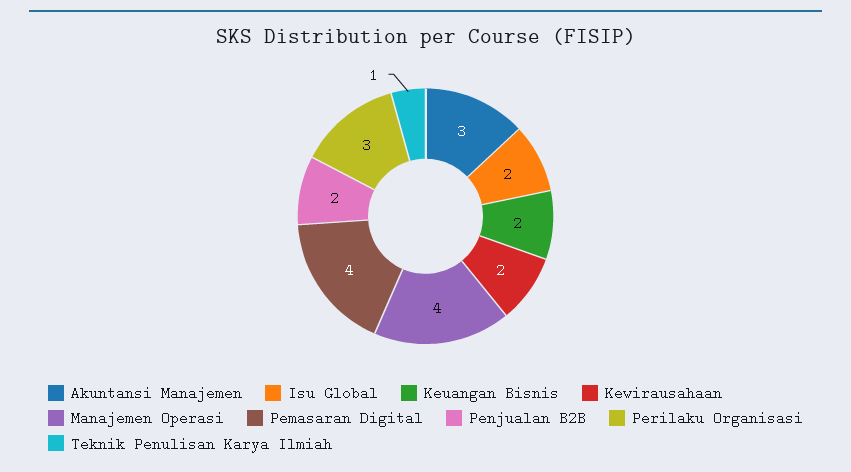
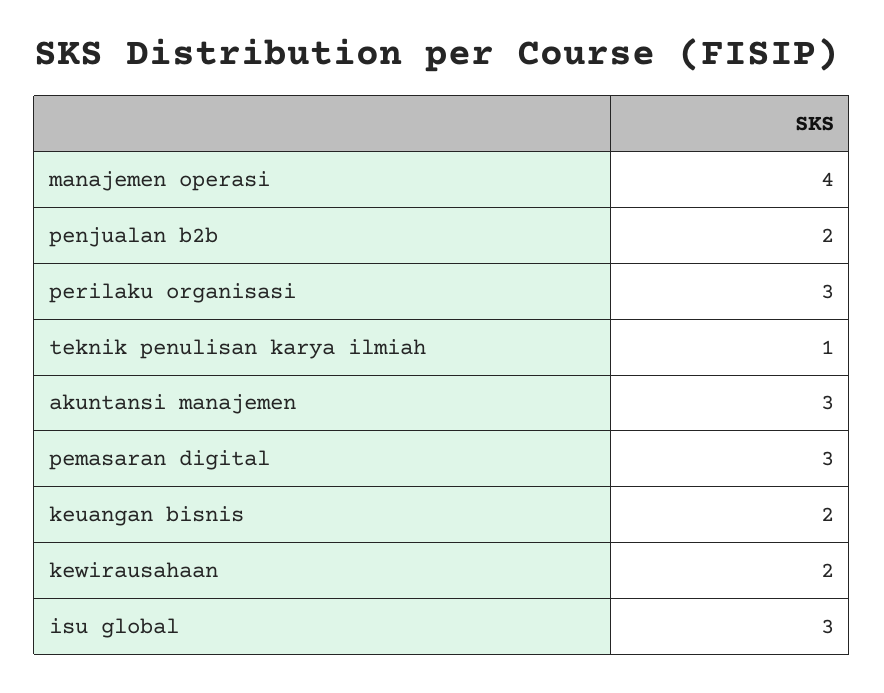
  {
    "Akuntansi Manajemen": 3,
-   "Isu Global": 2,
+   "Isu Global": 3,
    "Keuangan Bisnis": 2,
    "Kewirausahaan": 2,
    "Manajemen Operasi": 4,
-   "Pemasaran Digital": 4,
+   "Pemasaran Digital": 3,
    "Penjualan B2B": 2,
    "Perilaku Organisasi": 3,
    "Teknik Penulisan Karya Ilmiah": 1
  }

